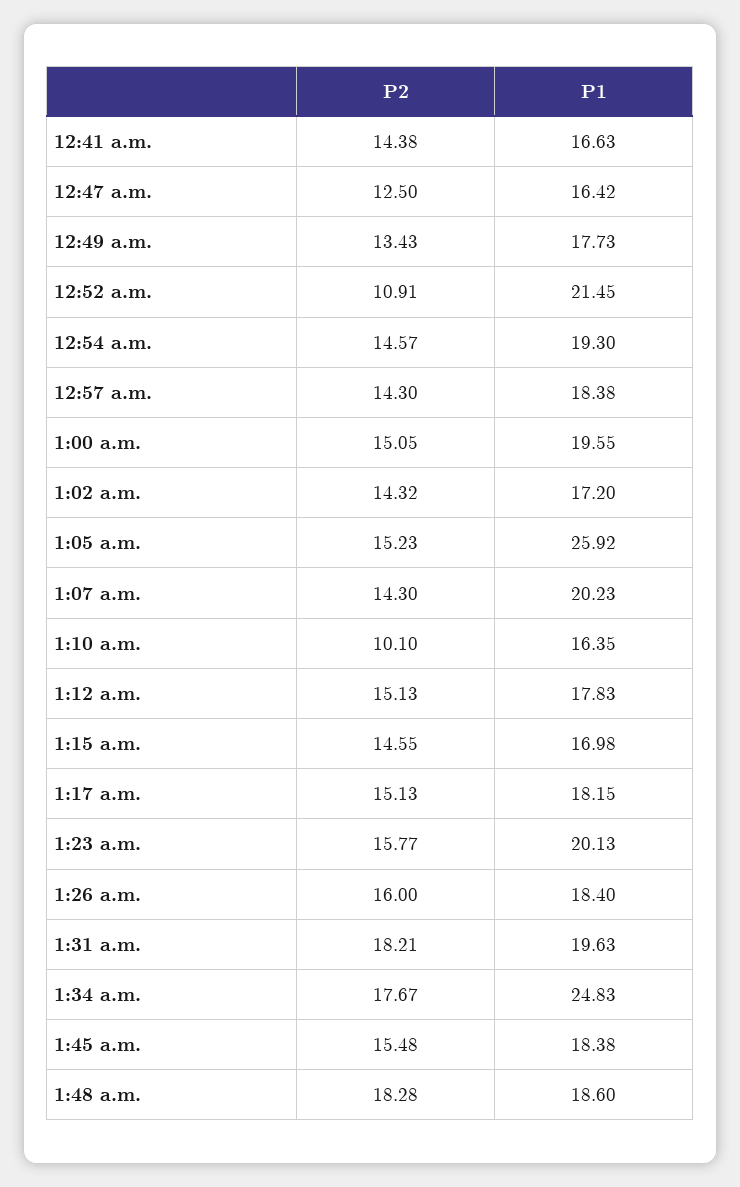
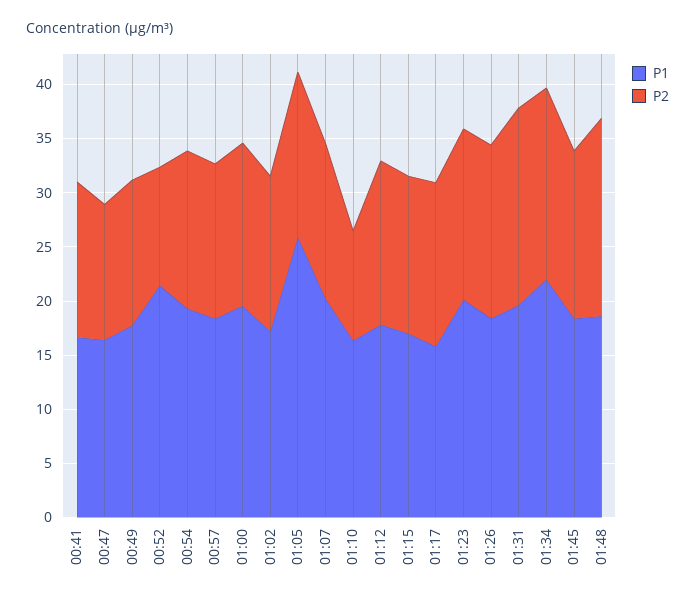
  {
    "P2": {
      "12:41 a.m.": 14.38,
      "12:47 a.m.": 12.5,
      "12:49 a.m.": 13.43,
      "12:52 a.m.": 10.91,
      "12:54 a.m.": 14.57,
      "12:57 a.m.": 14.3,
      "1:00 a.m.": 15.05,
      "1:02 a.m.": 14.32,
      "1:05 a.m.": 15.23,
      "1:07 a.m.": 14.3,
      "1:10 a.m.": 10.1,
      "1:12 a.m.": 15.13,
      "1:15 a.m.": 14.55,
      "1:17 a.m.": 15.13,
      "1:23 a.m.": 15.77,
      "1:26 a.m.": 16,
      "1:31 a.m.": 18.21,
      "1:34 a.m.": 17.67,
      "1:45 a.m.": 15.48,
      "1:48 a.m.": 18.28
    },
    "P1": {
      "12:41 a.m.": 16.63,
      "12:47 a.m.": 16.42,
      "12:49 a.m.": 17.73,
      "12:52 a.m.": 21.45,
      "12:54 a.m.": 19.3,
      "12:57 a.m.": 18.38,
      "1:00 a.m.": 19.55,
      "1:02 a.m.": 17.2,
      "1:05 a.m.": 25.92,
      "1:07 a.m.": 20.23,
      "1:10 a.m.": 16.35,
      "1:12 a.m.": 17.83,
      "1:15 a.m.": 16.98,
-     "1:17 a.m.": 18.15,
+     "1:17 a.m.": 16,
      "1:23 a.m.": 20.13,
      "1:26 a.m.": 18.4,
      "1:31 a.m.": 19.63,
-     "1:34 a.m.": 24.83,
+     "1:34 a.m.": 22,
      "1:45 a.m.": 18.38,
      "1:48 a.m.": 18.6
    }
  }

